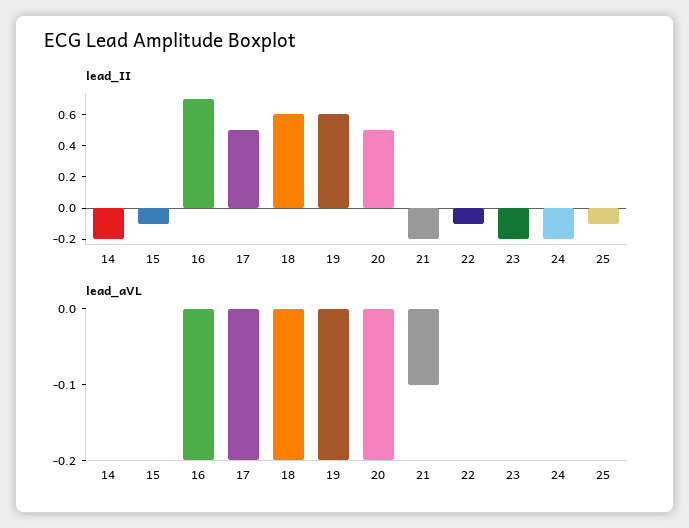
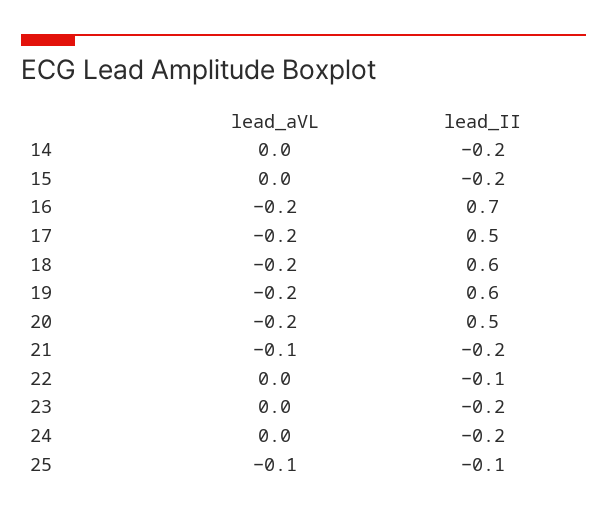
  {
    "lead_II": {
      "14": -0.2,
-     "15": -0.1,
+     "15": -0.2,
      "16": 0.7,
      "17": 0.5,
      "18": 0.6,
      "19": 0.6,
      "20": 0.5,
      "21": -0.2,
      "22": -0.1,
      "23": -0.2,
      "24": -0.2,
      "25": -0.1
    },
    "lead_aVL": {
      "14": 0,
      "15": 0,
      "16": -0.2,
      "17": -0.2,
      "18": -0.2,
      "19": -0.2,
      "20": -0.2,
      "21": -0.1,
      "22": 0,
      "23": 0,
      "24": 0,
-     "25": 0
+     "25": -0.1
    }
  }

